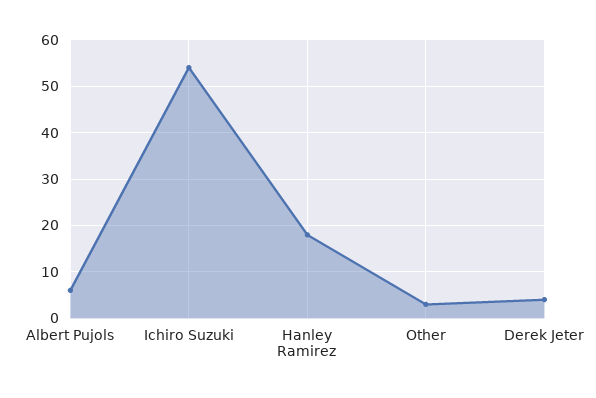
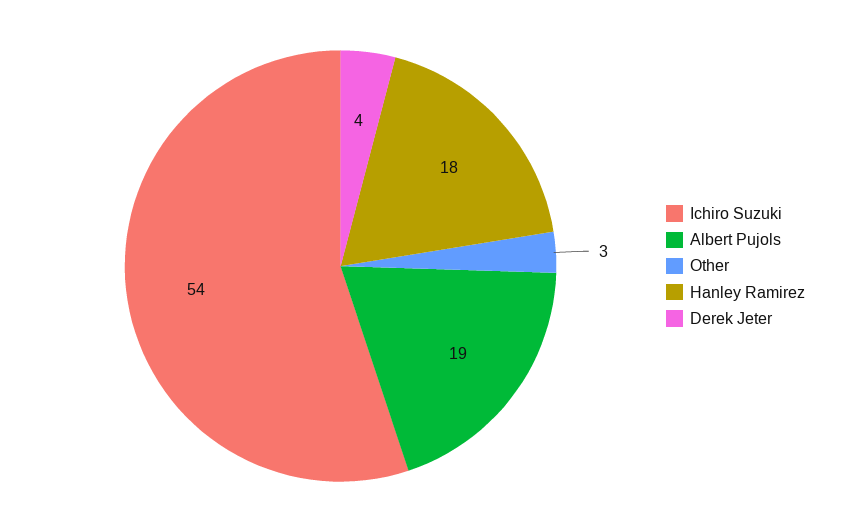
  {
-   "Albert Pujols": 5,
+   "Albert Pujols": 19,
    "Ichiro Suzuki": 54,
    "Hanley Ramirez": 18,
    "Other": 3,
    "Derek Jeter": 4
  }

